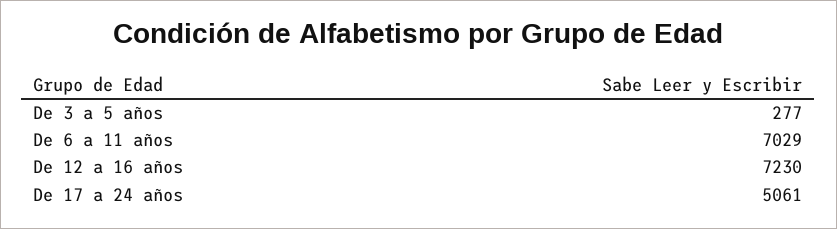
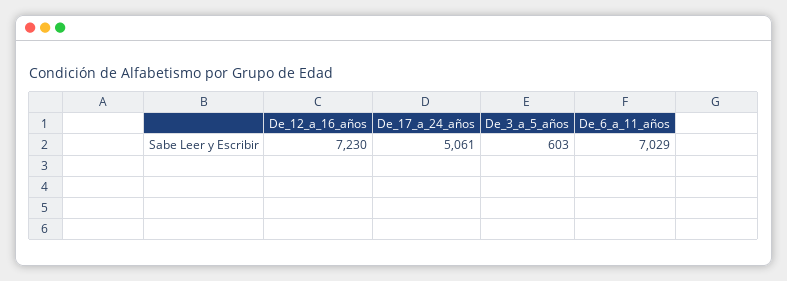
  {
-   "De 3 a 5 años": 277,
+   "De 3 a 5 años": 603,
    "De 6 a 11 años": 7029,
    "De 12 a 16 años": 7230,
    "De 17 a 24 años": 5061
  }

